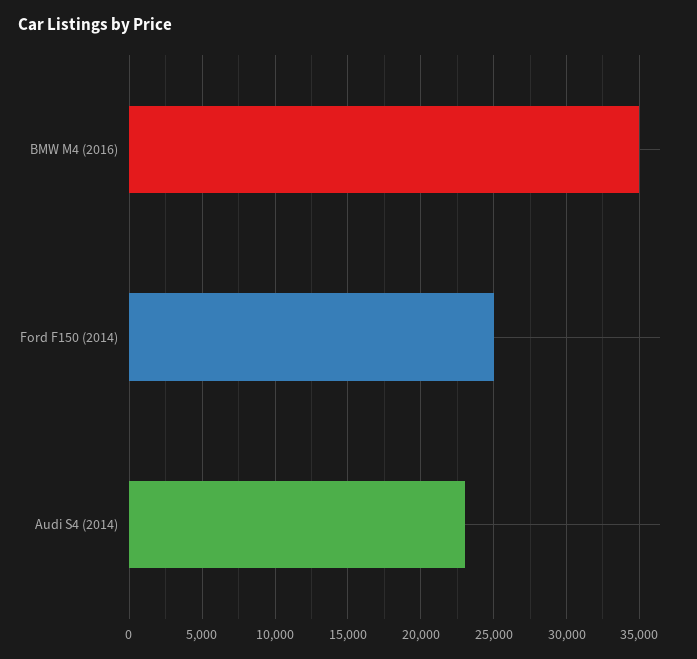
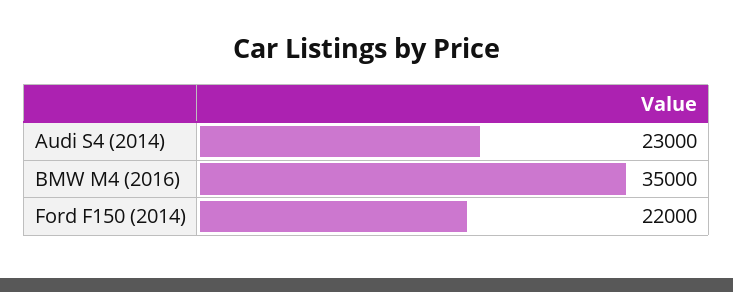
  {
    "BMW M4 (2016)": 35000,
-   "Ford F150 (2014)": 25000,
+   "Ford F150 (2014)": 22000,
    "Audi S4 (2014)": 23000
  }

